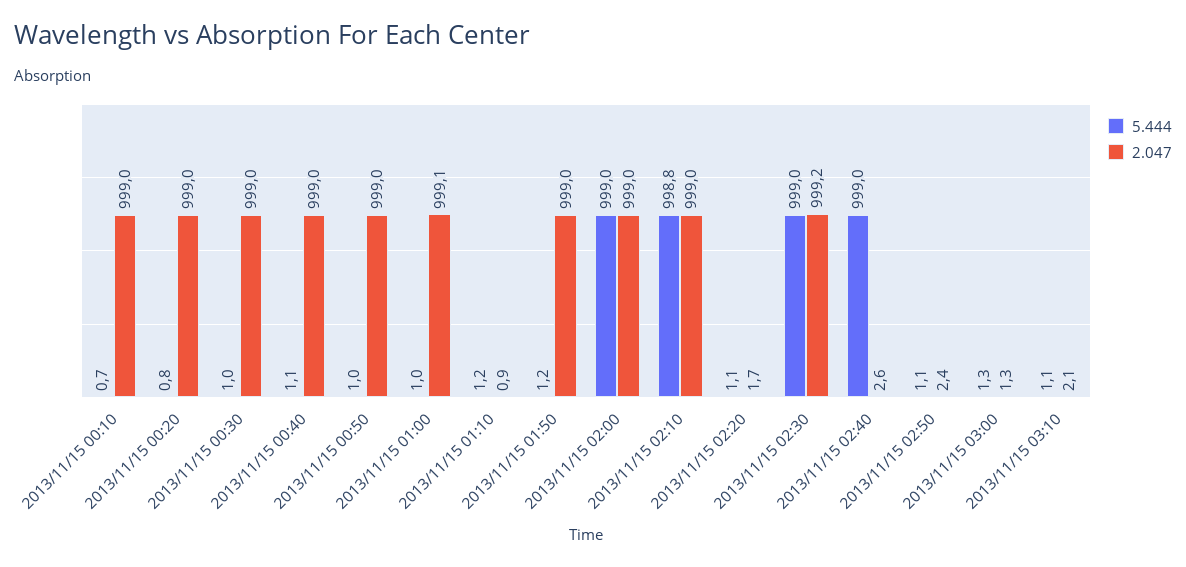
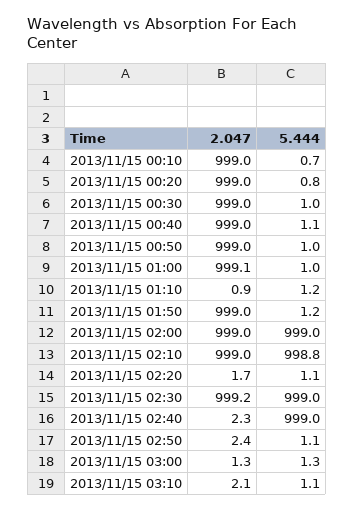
  {
    "5.444": {
      "2013/11/15 00:10": 0.7,
      "2013/11/15 00:20": 0.8,
      "2013/11/15 00:30": 1,
      "2013/11/15 00:40": 1.1,
      "2013/11/15 00:50": 1,
      "2013/11/15 01:00": 1,
      "2013/11/15 01:10": 1.2,
      "2013/11/15 01:50": 1.2,
      "2013/11/15 02:00": 999,
      "2013/11/15 02:10": 998.8,
      "2013/11/15 02:20": 1.1,
      "2013/11/15 02:30": 999,
      "2013/11/15 02:40": 999,
      "2013/11/15 02:50": 1.1,
      "2013/11/15 03:00": 1.3,
      "2013/11/15 03:10": 1.1
    },
    "2.047": {
      "2013/11/15 00:10": 999,
      "2013/11/15 00:20": 999,
      "2013/11/15 00:30": 999,
      "2013/11/15 00:40": 999,
      "2013/11/15 00:50": 999,
      "2013/11/15 01:00": 999.1,
      "2013/11/15 01:10": 0.9,
      "2013/11/15 01:50": 999,
      "2013/11/15 02:00": 999,
      "2013/11/15 02:10": 999,
      "2013/11/15 02:20": 1.7,
      "2013/11/15 02:30": 999.2,
-     "2013/11/15 02:40": 2.6,
+     "2013/11/15 02:40": 2.3,
      "2013/11/15 02:50": 2.4,
      "2013/11/15 03:00": 1.3,
      "2013/11/15 03:10": 2.1
    }
  }

